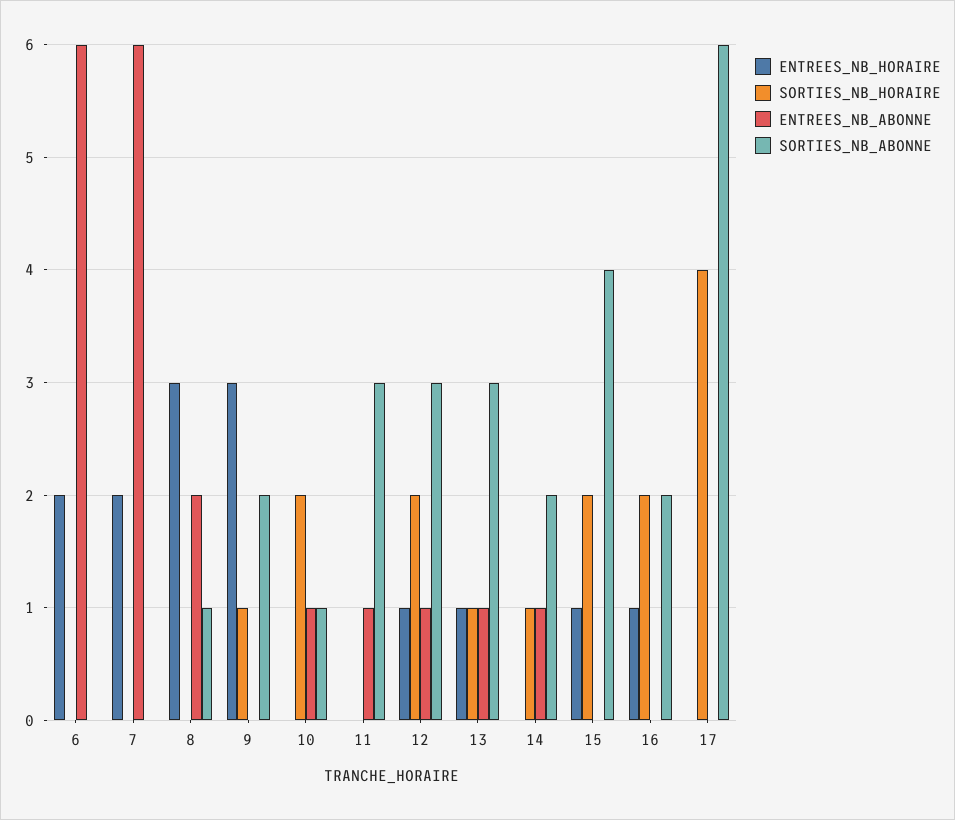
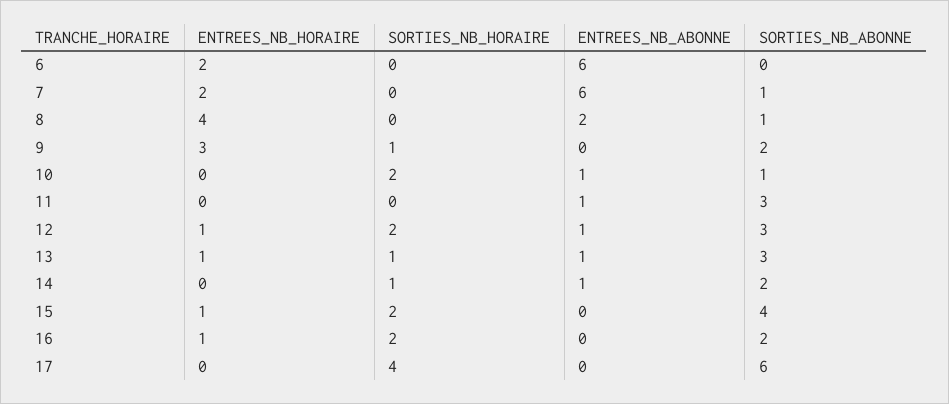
  {
    "ENTREES_NB_HORAIRE": {
      "6": 2,
      "7": 2,
-     "8": 3,
+     "8": 4,
      "9": 3,
      "10": 0,
      "11": 0,
      "12": 1,
      "13": 1,
      "14": 0,
      "15": 1,
      "16": 1,
      "17": 0
    },
    "SORTIES_NB_HORAIRE": {
      "6": 0,
      "7": 0,
      "8": 0,
      "9": 1,
      "10": 2,
      "11": 0,
      "12": 2,
      "13": 1,
      "14": 1,
      "15": 2,
      "16": 2,
      "17": 4
    },
    "ENTREES_NB_ABONNE": {
      "6": 6,
      "7": 6,
      "8": 2,
      "9": 0,
      "10": 1,
      "11": 1,
      "12": 1,
      "13": 1,
      "14": 1,
      "15": 0,
      "16": 0,
      "17": 0
    },
    "SORTIES_NB_ABONNE": {
      "6": 0,
-     "7": 0,
+     "7": 1,
      "8": 1,
      "9": 2,
      "10": 1,
      "11": 3,
      "12": 3,
      "13": 3,
      "14": 2,
      "15": 4,
      "16": 2,
      "17": 6
    }
  }

